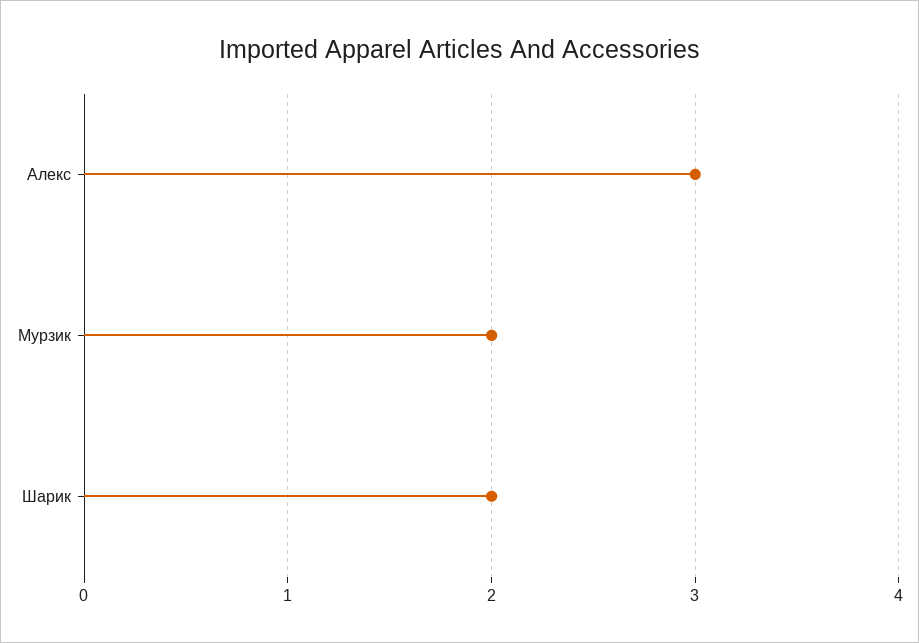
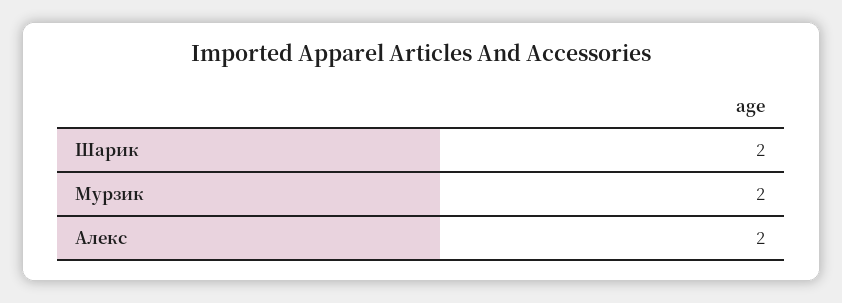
  {
-   "Алекс": 3,
+   "Алекс": 2,
    "Мурзик": 2,
    "Шарик": 2
  }

